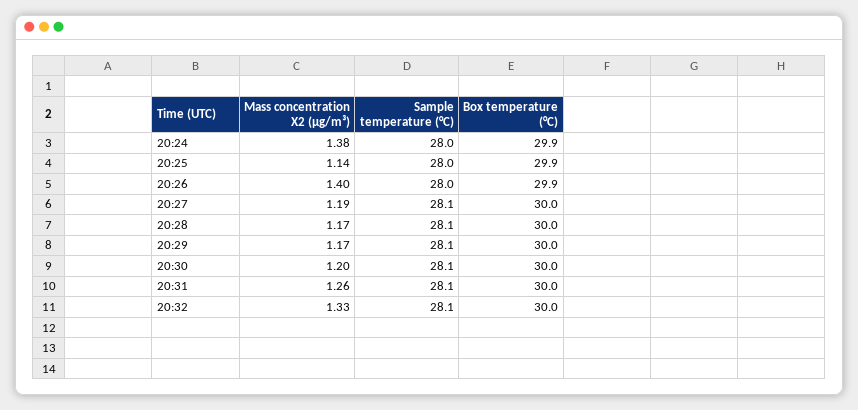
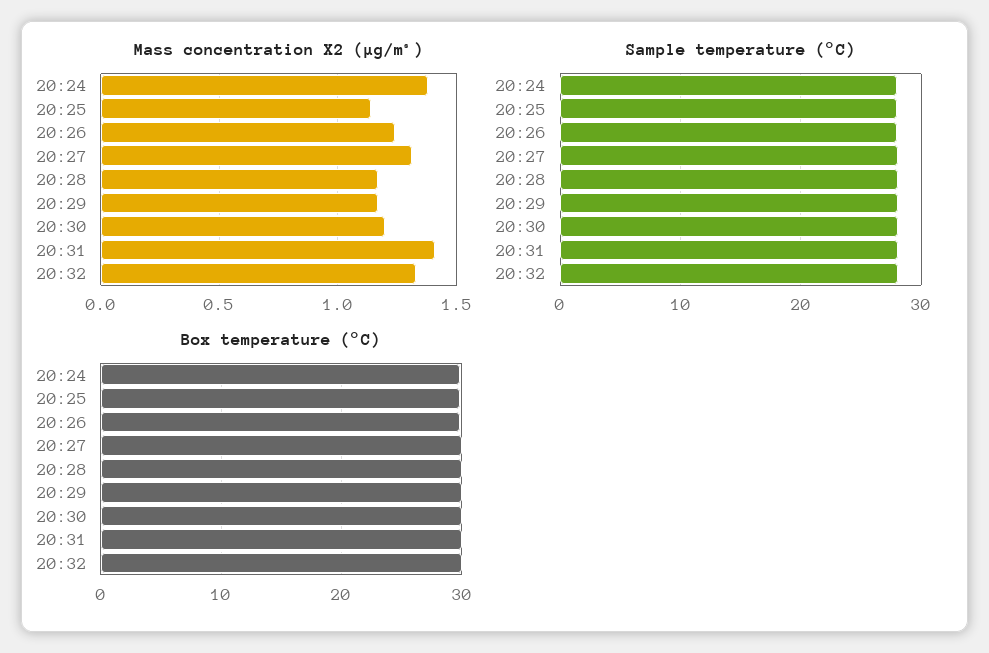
  {
    "Mass concentration X2 (μg/m³)": {
      "20:24": 1.38,
      "20:25": 1.14,
-     "20:26": 1.4,
+     "20:26": 1.25,
-     "20:27": 1.19,
+     "20:27": 1.3,
      "20:28": 1.17,
      "20:29": 1.17,
      "20:30": 1.2,
-     "20:31": 1.26,
+     "20:31": 1.4,
      "20:32": 1.33
    },
    "Sample temperature (°C)": {
      "20:24": 28,
      "20:25": 28,
      "20:26": 28,
      "20:27": 28.1,
      "20:28": 28.1,
      "20:29": 28.1,
      "20:30": 28.1,
      "20:31": 28.1,
      "20:32": 28.1
    },
    "Box temperature (°C)": {
      "20:24": 29.9,
      "20:25": 29.9,
      "20:26": 29.9,
      "20:27": 30,
      "20:28": 30,
      "20:29": 30,
      "20:30": 30,
      "20:31": 30,
      "20:32": 30
    }
  }

